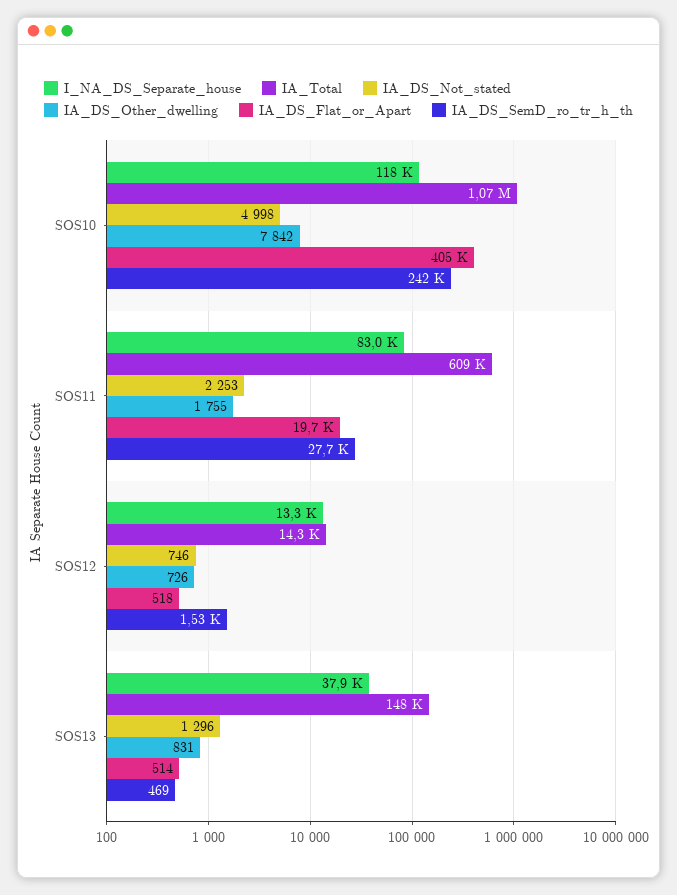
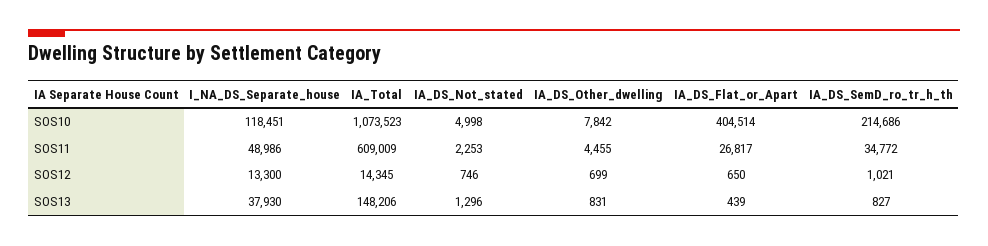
  {
    "I_NA_DS_Separate_house": {
      "SOS10": 118451,
-     "SOS11": 83000,
+     "SOS11": 48986,
      "SOS12": 13300,
      "SOS13": 37930
    },
    "IA_Total": {
      "SOS10": 1073523,
      "SOS11": 609009,
      "SOS12": 14345,
      "SOS13": 148206
    },
    "IA_DS_Not_stated": {
      "SOS10": 4998,
      "SOS11": 2253,
      "SOS12": 746,
      "SOS13": 1296
    },
    "IA_DS_Other_dwelling": {
      "SOS10": 7842,
-     "SOS11": 1755,
+     "SOS11": 4455,
-     "SOS12": 726,
+     "SOS12": 699,
      "SOS13": 831
    },
    "IA_DS_Flat_or_Apart": {
      "SOS10": 404514,
-     "SOS11": 19700,
+     "SOS11": 26817,
-     "SOS12": 518,
+     "SOS12": 650,
-     "SOS13": 514
+     "SOS13": 439
    },
    "IA_DS_SemD_ro_tr_h_th": {
-     "SOS10": 242000,
+     "SOS10": 214686,
-     "SOS11": 27700,
+     "SOS11": 34772,
-     "SOS12": 1530,
+     "SOS12": 1021,
-     "SOS13": 469
+     "SOS13": 827
    }
  }

